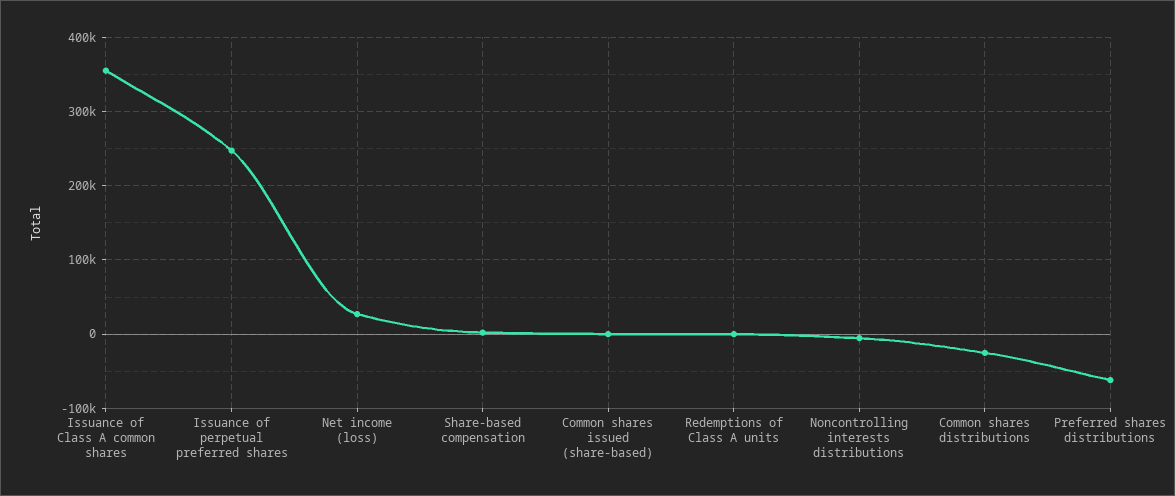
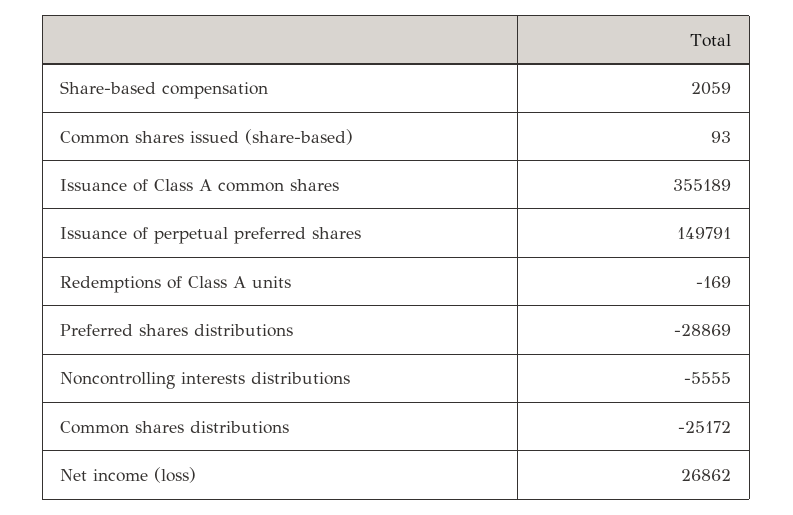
  {
    "Issuance of Class A common shares": 355189,
-   "Issuance of perpetual preferred shares": 250000,
+   "Issuance of perpetual preferred shares": 149791,
    "Net income (loss)": 26862,
    "Share-based compensation": 2059,
    "Common shares issued (share-based)": 93,
    "Redemptions of Class A units": -169,
    "Noncontrolling interests distributions": -5555,
    "Common shares distributions": -25172,
-   "Preferred shares distributions": -60000
+   "Preferred shares distributions": -28869
  }

